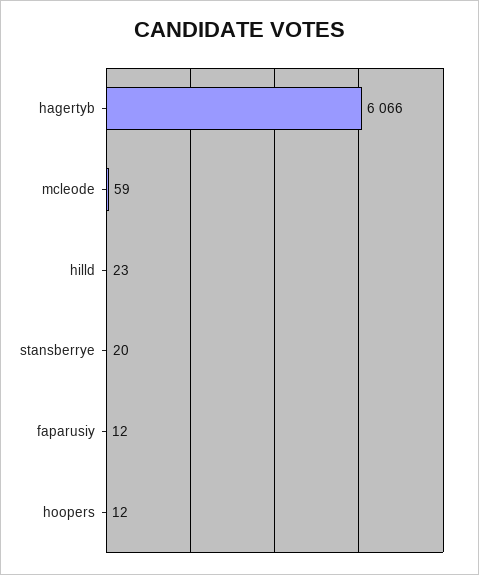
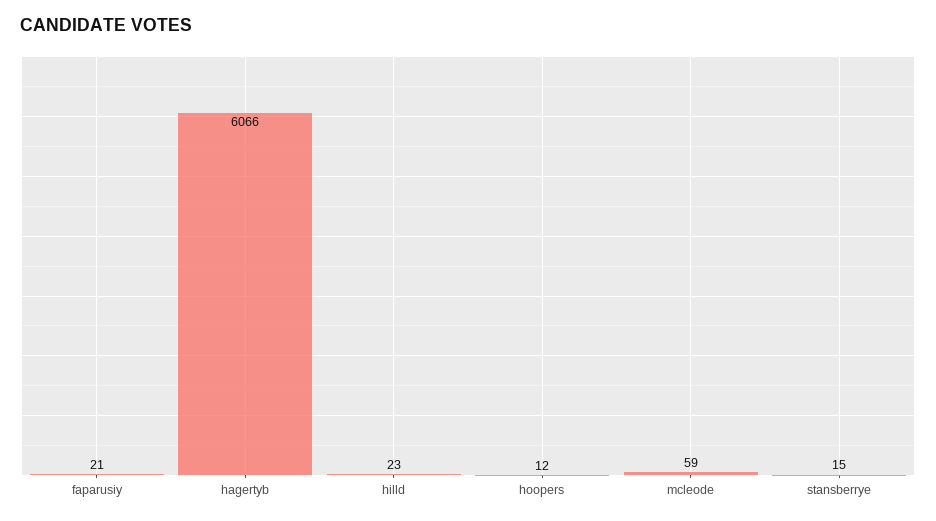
  {
    "hagertyb": 6066,
    "mcleode": 59,
    "hilld": 23,
-   "stansberrye": 20,
+   "stansberrye": 15,
-   "faparusiy": 12,
+   "faparusiy": 21,
    "hoopers": 12
  }

